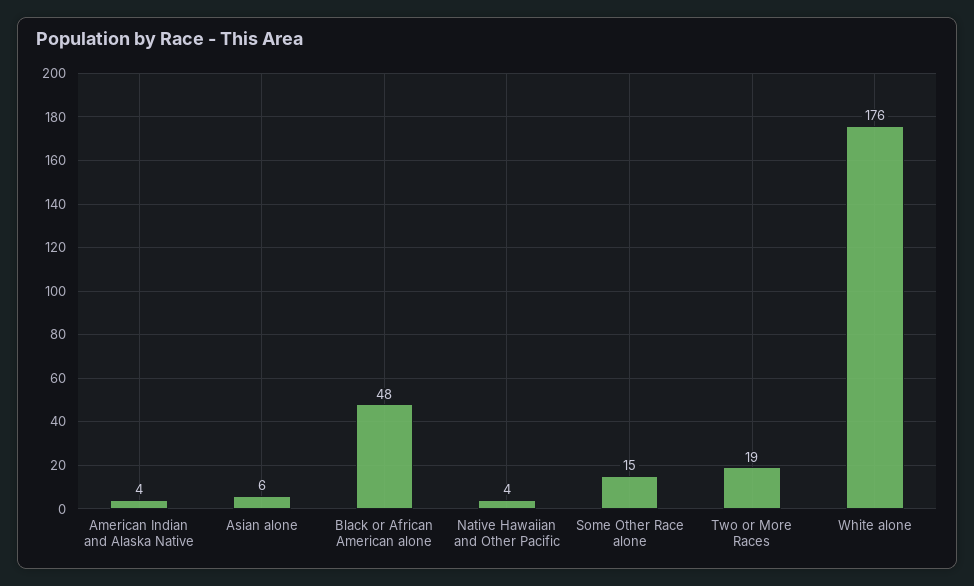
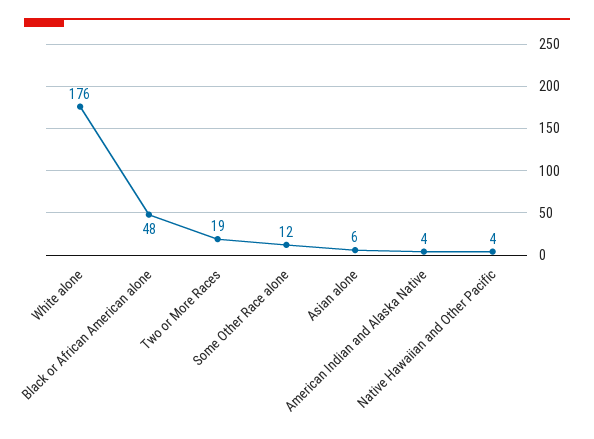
  {
    "American Indian and Alaska Native": 4,
    "Asian alone": 6,
    "Black or African American alone": 48,
    "Native Hawaiian and Other Pacific": 4,
-   "Some Other Race alone": 15,
+   "Some Other Race alone": 12,
    "Two or More Races": 19,
    "White alone": 176
  }

